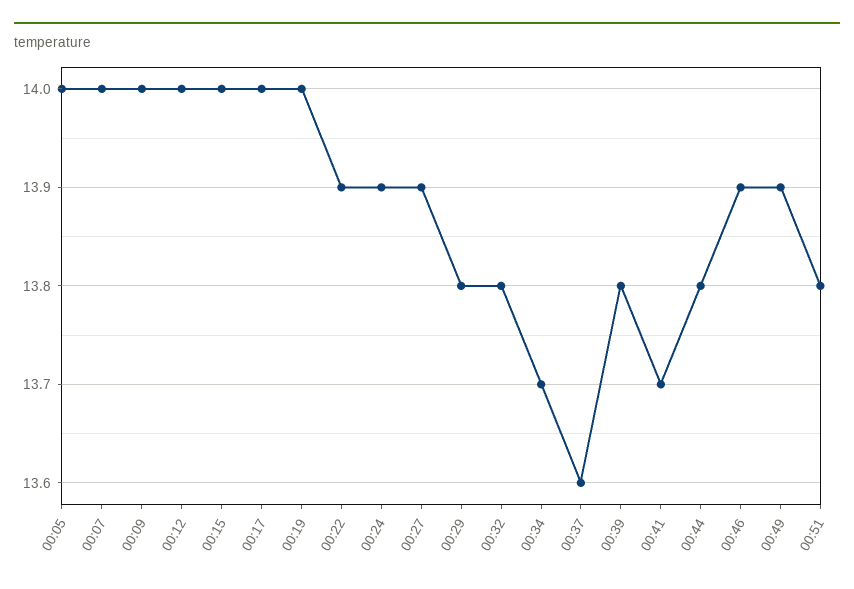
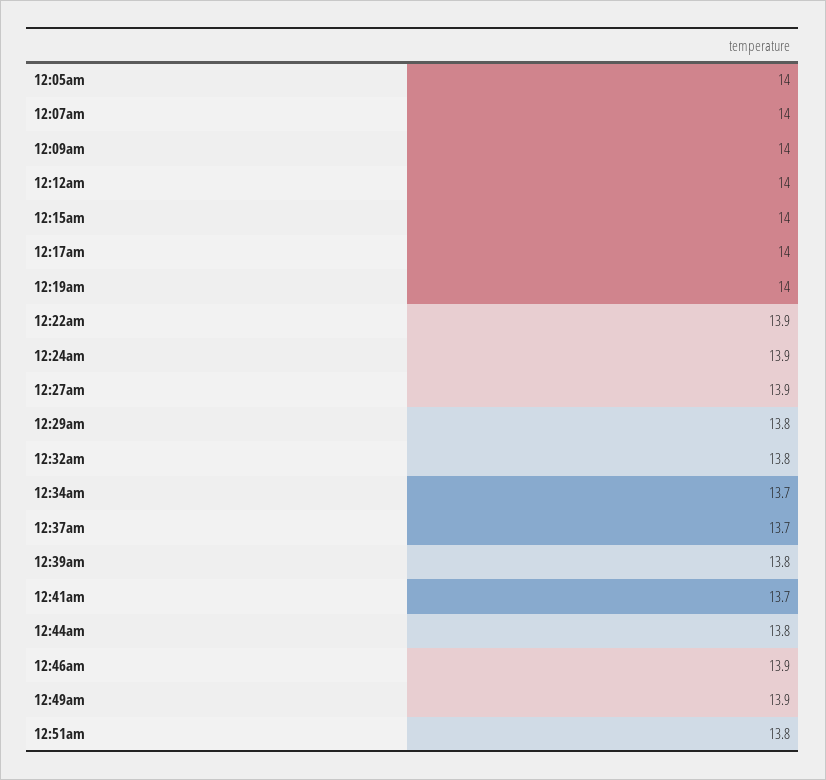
  {
    "00:05": 14,
    "00:07": 14,
    "00:09": 14,
    "00:12": 14,
    "00:15": 14,
    "00:17": 14,
    "00:19": 14,
    "00:22": 13.9,
    "00:24": 13.9,
    "00:27": 13.9,
    "00:29": 13.8,
    "00:32": 13.8,
    "00:34": 13.7,
-   "00:37": 13.6,
+   "00:37": 13.7,
    "00:39": 13.8,
    "00:41": 13.7,
    "00:44": 13.8,
    "00:46": 13.9,
    "00:49": 13.9,
    "00:51": 13.8
  }

